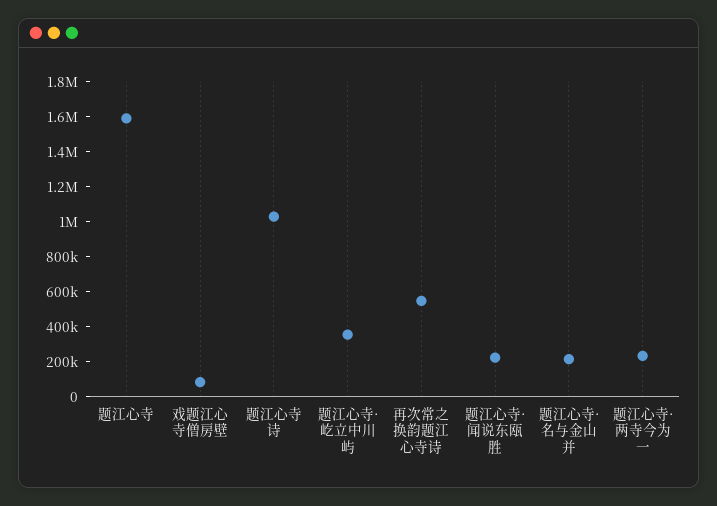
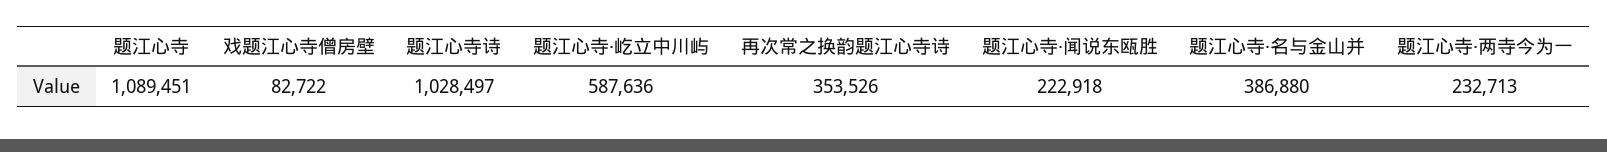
  {
-   "题江心寺": 1600000,
+   "题江心寺": 1089451,
    "戏题江心寺僧房壁": 82722,
    "题江心寺诗": 1028497,
-   "题江心寺·屹立中川屿": 350000,
+   "题江心寺·屹立中川屿": 587636,
-   "再次常之换韵题江心寺诗": 550000,
+   "再次常之换韵题江心寺诗": 353526,
    "题江心寺·闻说东瓯胜": 222918,
-   "题江心寺·名与金山并": 200000,
+   "题江心寺·名与金山并": 386880,
    "题江心寺·两寺今为一": 232713
  }

